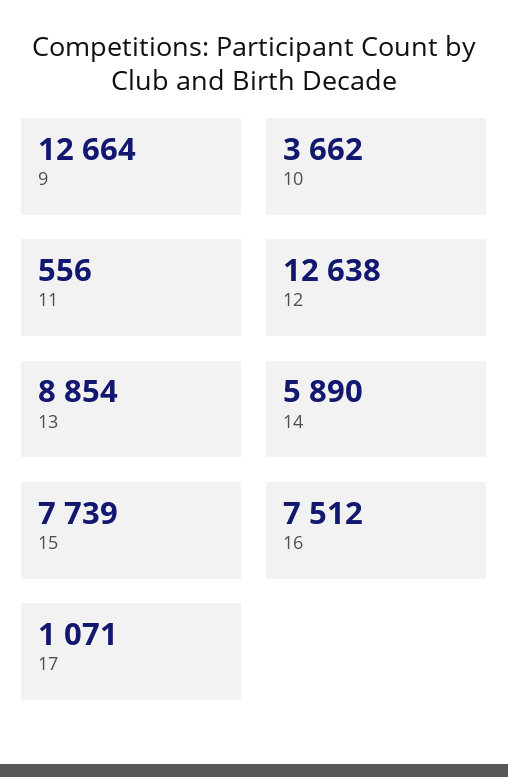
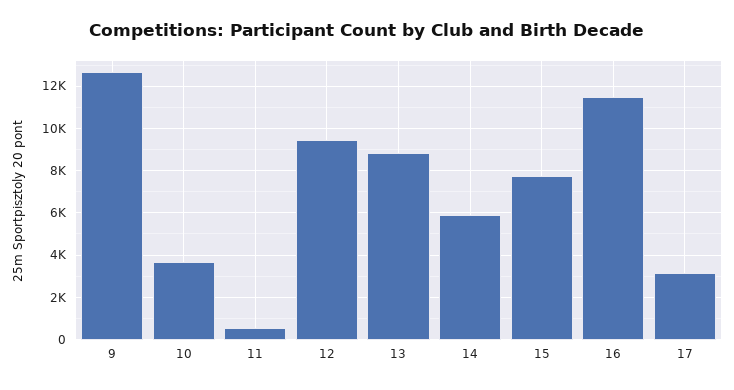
  {
    "9": 12664,
    "10": 3662,
    "11": 556,
-   "12": 12638,
+   "12": 9500,
    "13": 8854,
    "14": 5890,
    "15": 7739,
-   "16": 7512,
+   "16": 11500,
-   "17": 1071
+   "17": 3000
  }

